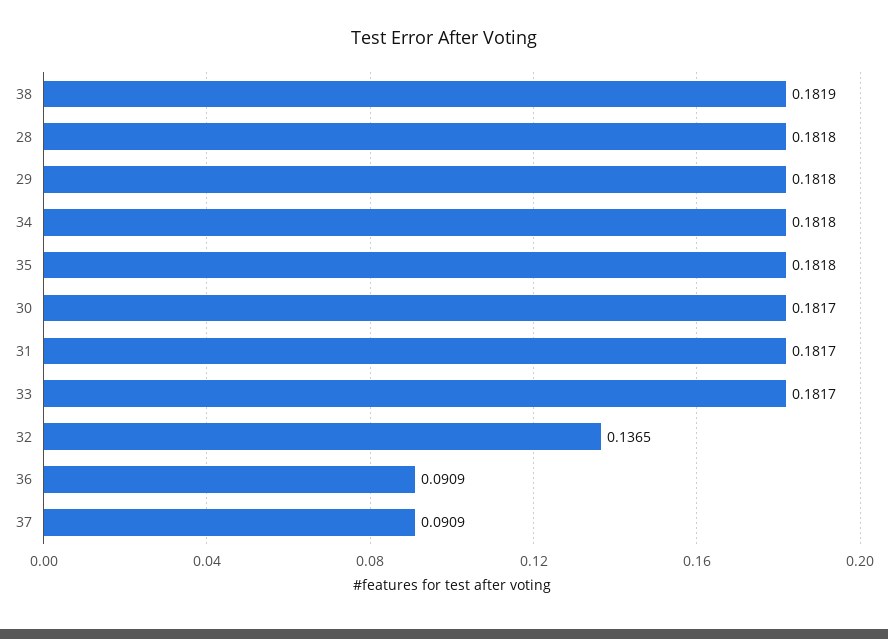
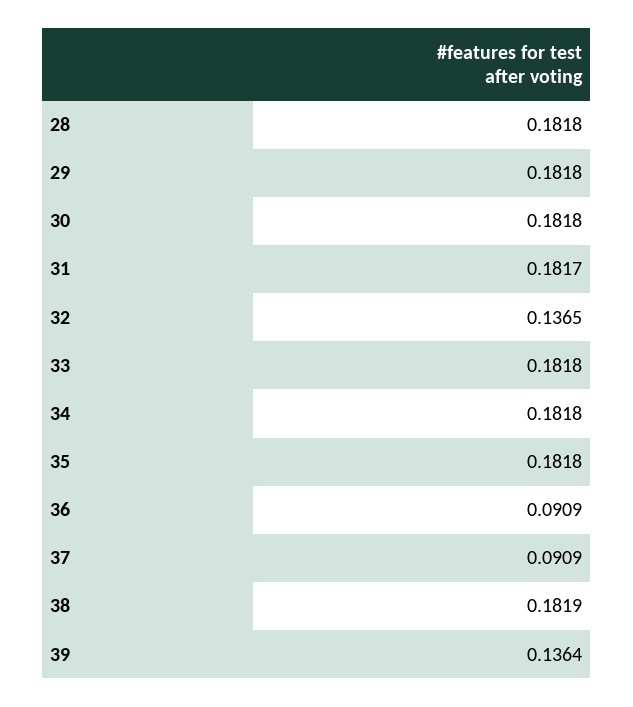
  {
    "38": 0.1819,
    "28": 0.1818,
    "29": 0.1818,
    "34": 0.1818,
    "35": 0.1818,
-   "30": 0.1817,
+   "30": 0.1818,
    "31": 0.1817,
-   "33": 0.1817,
+   "33": 0.1818,
    "32": 0.1365,
    "36": 0.0909,
-   "37": 0.0909
+   "37": 0.0909,
+   "39": 0.1364
  }

